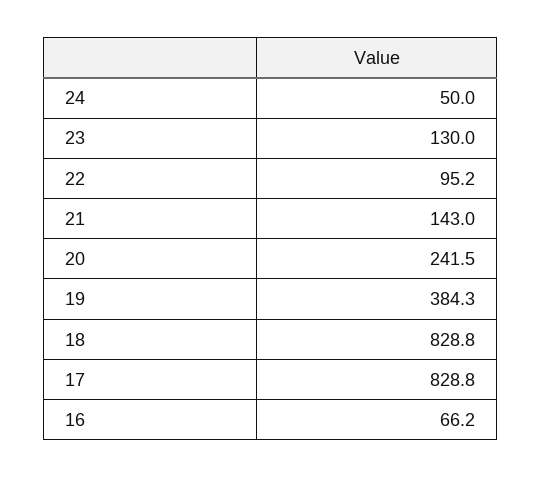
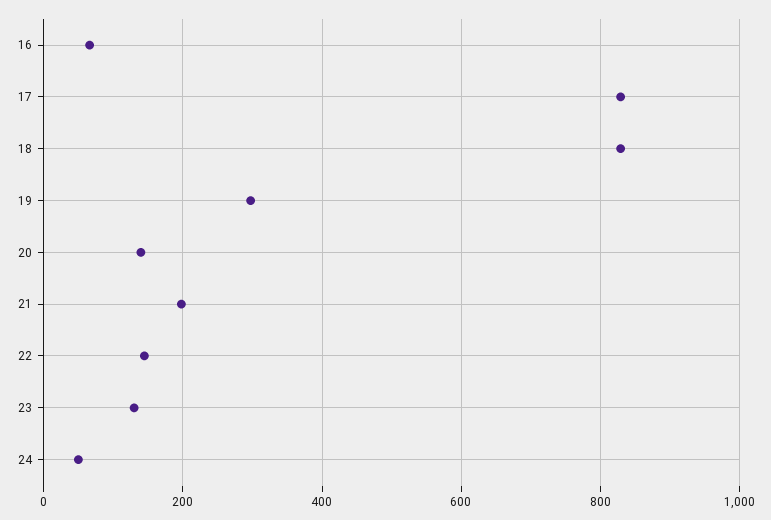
  {
    "24": 50,
    "23": 130,
-   "22": 95.2,
+   "22": 140,
-   "21": 143,
+   "21": 200,
-   "20": 241.5,
+   "20": 140,
-   "19": 384.3,
+   "19": 300,
    "18": 828.8,
    "17": 828.8,
    "16": 66.2
  }

